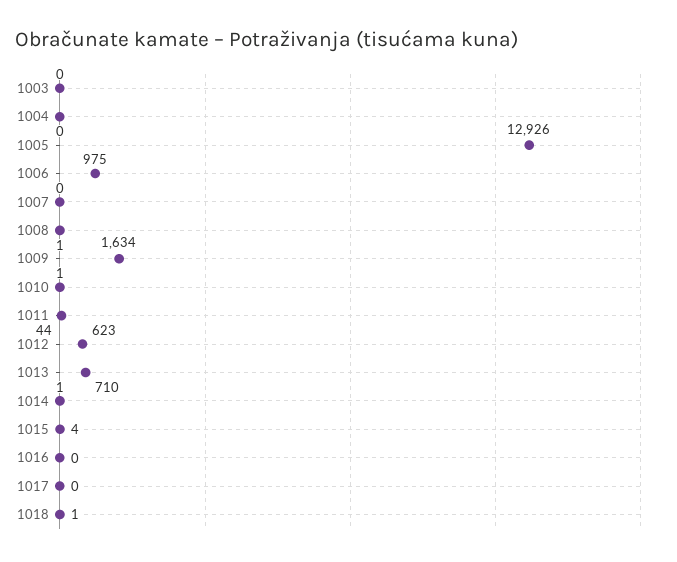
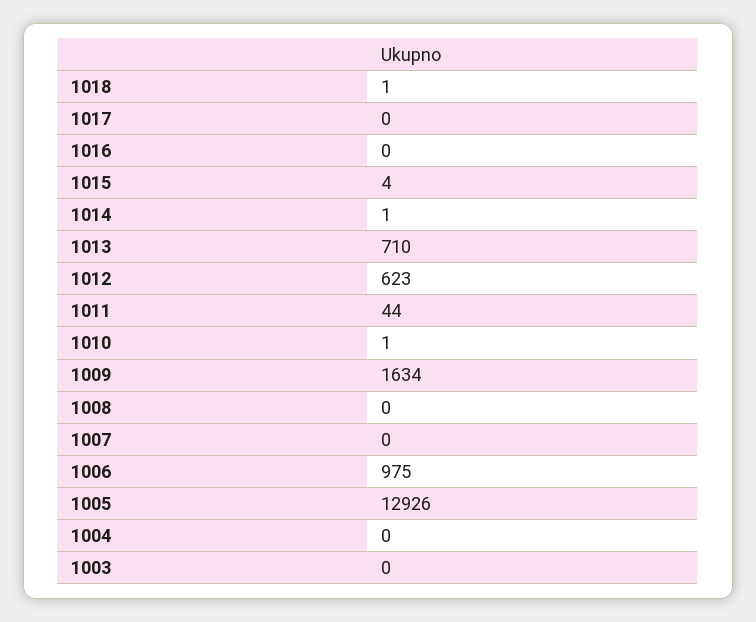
  {
    "1003": 0,
    "1004": 0,
    "1005": 12926,
    "1006": 975,
    "1007": 0,
-   "1008": 1,
+   "1008": 0,
    "1009": 1634,
    "1010": 1,
    "1011": 44,
    "1012": 623,
    "1013": 710,
    "1014": 1,
    "1015": 4,
    "1016": 0,
    "1017": 0,
    "1018": 1
  }

